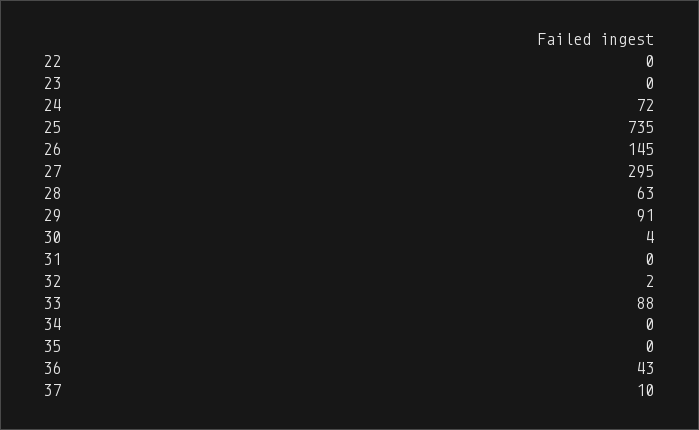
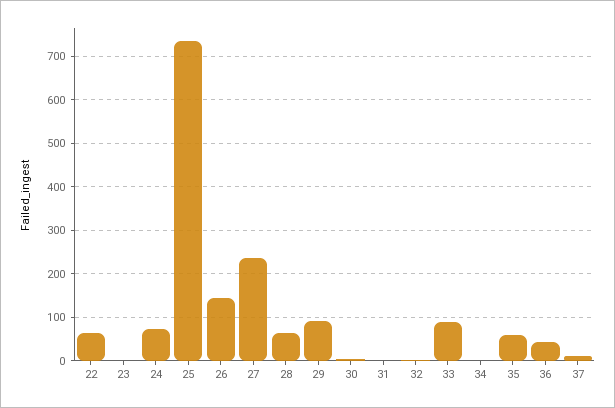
  {
-   "22": 0,
+   "22": 60,
    "23": 0,
    "24": 72,
    "25": 735,
    "26": 145,
-   "27": 295,
+   "27": 240,
    "28": 63,
    "29": 91,
    "30": 4,
    "31": 0,
    "32": 2,
    "33": 88,
    "34": 0,
-   "35": 0,
+   "35": 60,
    "36": 43,
    "37": 10
  }

